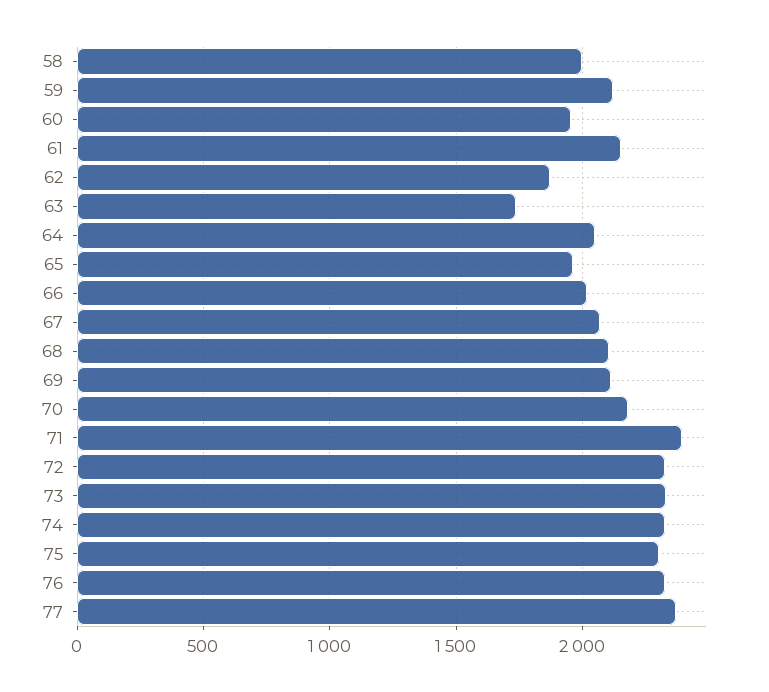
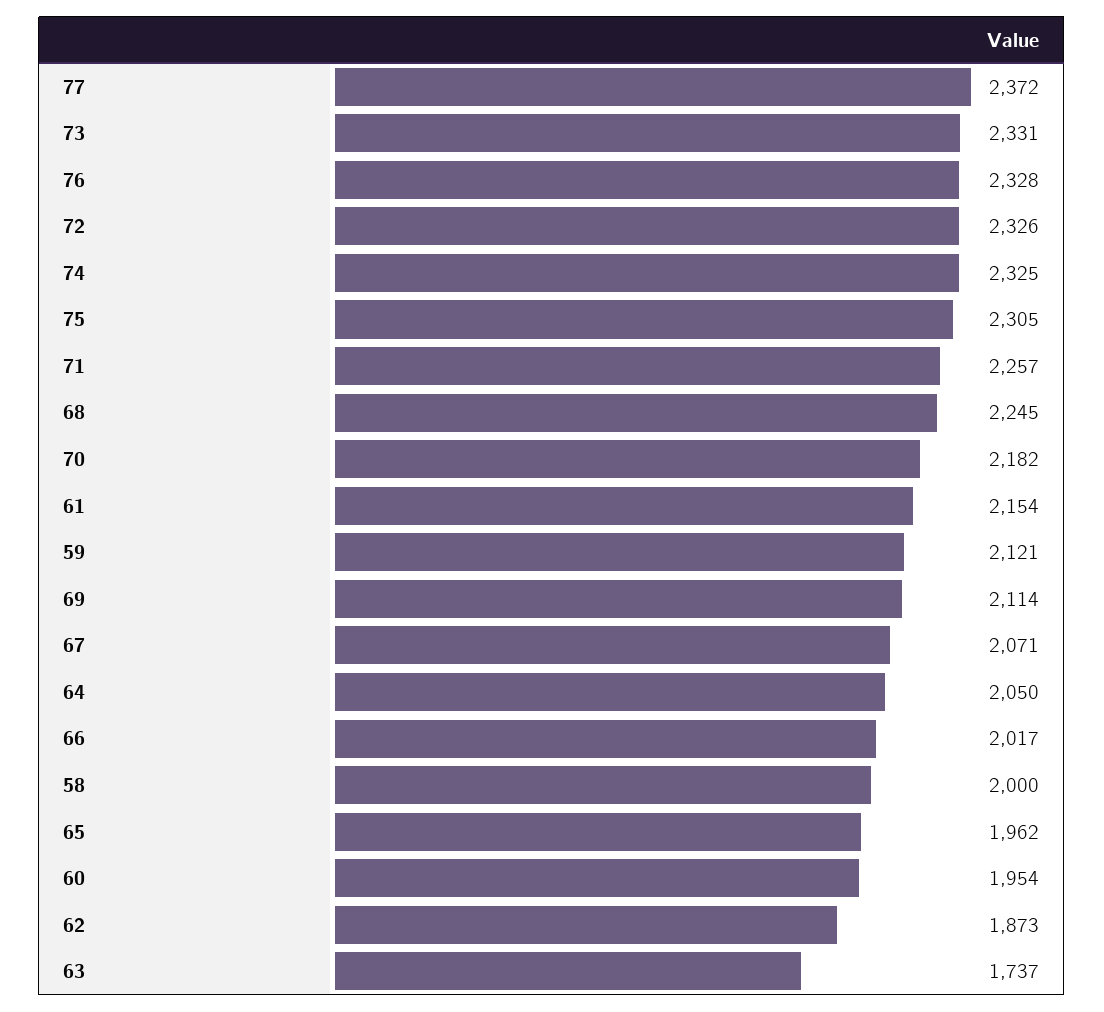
  {
    "58": 2000,
    "59": 2121,
    "60": 1954,
    "61": 2154,
    "62": 1873,
    "63": 1737,
    "64": 2050,
    "65": 1962,
    "66": 2017,
    "67": 2071,
-   "68": 2100,
+   "68": 2245,
    "69": 2114,
    "70": 2182,
-   "71": 2400,
+   "71": 2257,
    "72": 2326,
    "73": 2331,
    "74": 2325,
    "75": 2305,
    "76": 2328,
    "77": 2372
  }

